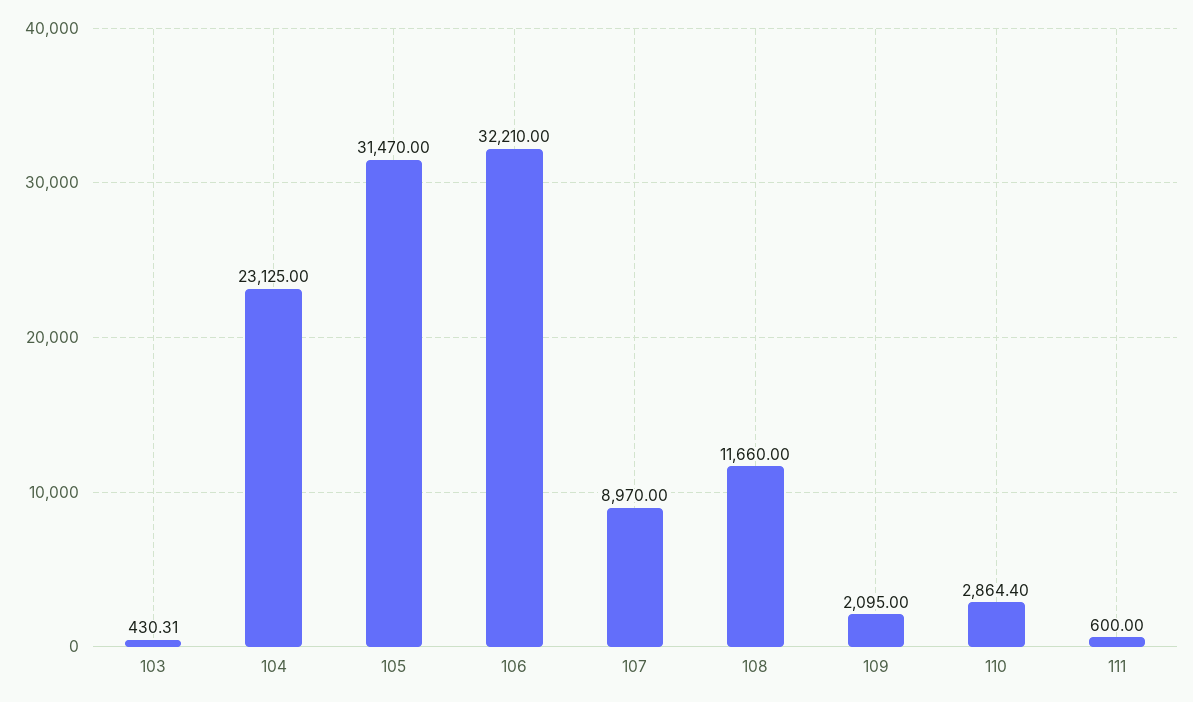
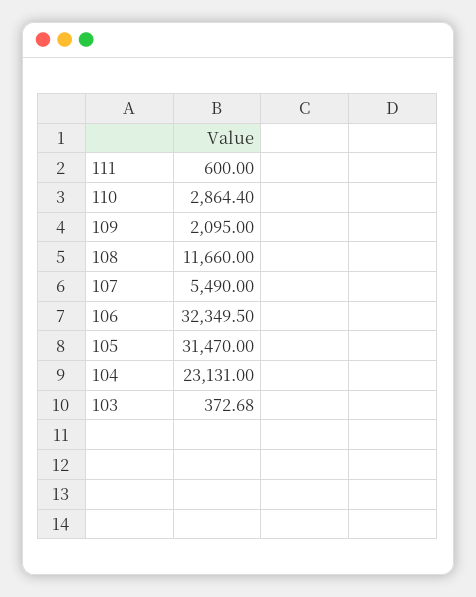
  {
-   "103": 430.31,
+   "103": 372.68,
-   "104": 23125,
+   "104": 23131,
    "105": 31470,
-   "106": 32210,
+   "106": 32349.5,
-   "107": 8970,
+   "107": 5490,
    "108": 11660,
    "109": 2095,
    "110": 2864.4,
    "111": 600
  }

